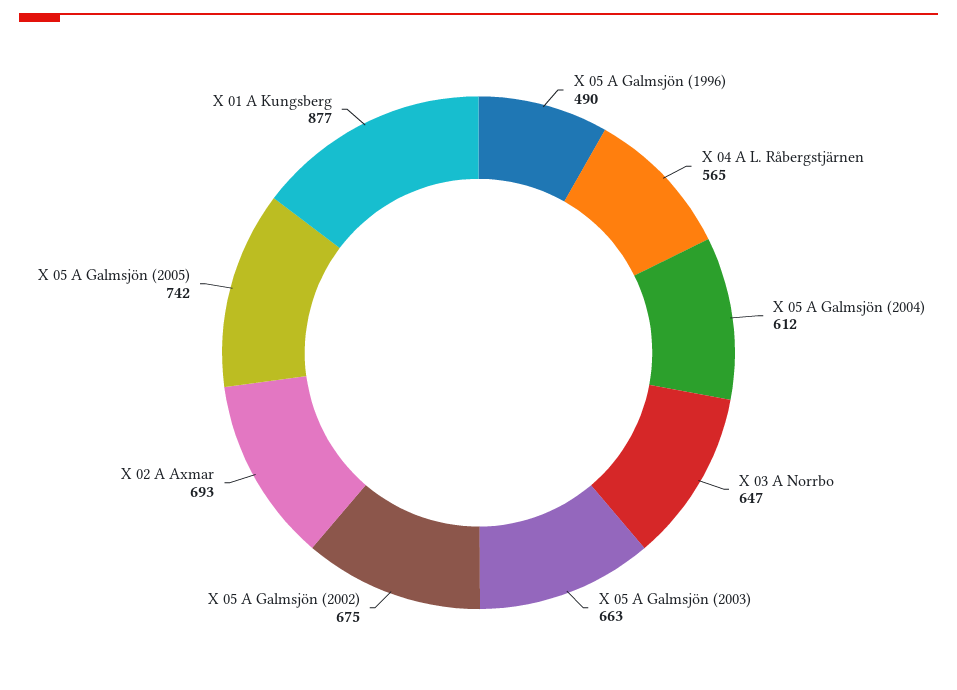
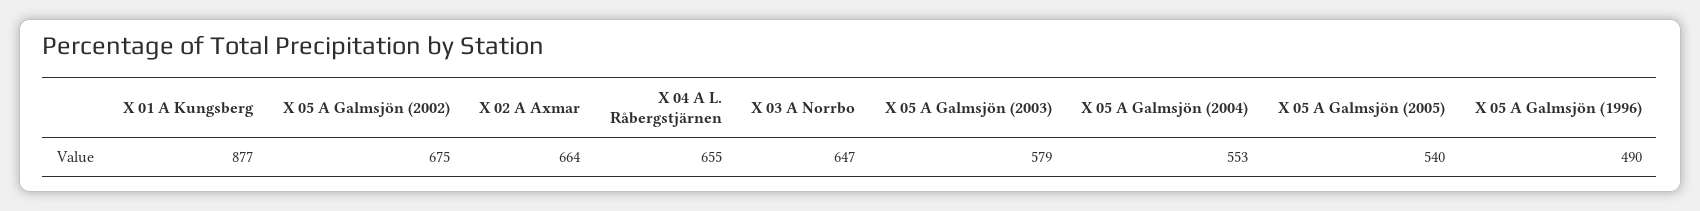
  {
    "X 05 A Galmsjön (1996)": 490,
-   "X 04 A L. Råbergstjärnen": 565,
+   "X 04 A L. Råbergstjärnen": 655,
-   "X 05 A Galmsjön (2004)": 612,
+   "X 05 A Galmsjön (2004)": 553,
    "X 03 A Norrbo": 647,
-   "X 05 A Galmsjön (2003)": 663,
+   "X 05 A Galmsjön (2003)": 579,
    "X 05 A Galmsjön (2002)": 675,
-   "X 02 A Axmar": 693,
+   "X 02 A Axmar": 664,
-   "X 05 A Galmsjön (2005)": 742,
+   "X 05 A Galmsjön (2005)": 540,
    "X 01 A Kungsberg": 877
  }

